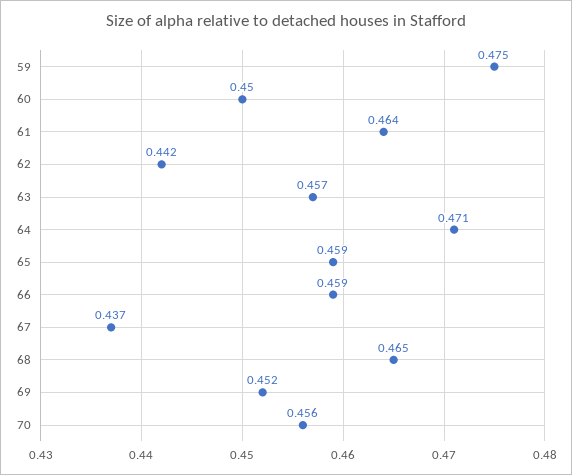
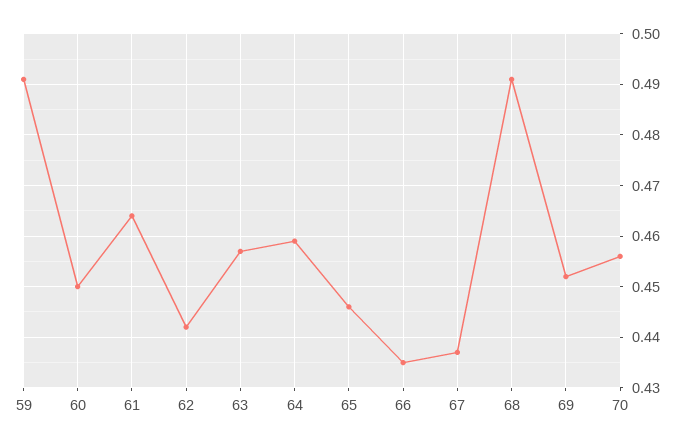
  {
-   "59": 0.475,
+   "59": 0.49,
    "60": 0.45,
    "61": 0.464,
    "62": 0.442,
    "63": 0.457,
-   "64": 0.471,
+   "64": 0.46,
-   "65": 0.459,
+   "65": 0.445,
-   "66": 0.459,
+   "66": 0.435,
    "67": 0.437,
-   "68": 0.465,
+   "68": 0.49,
    "69": 0.452,
    "70": 0.456
  }

